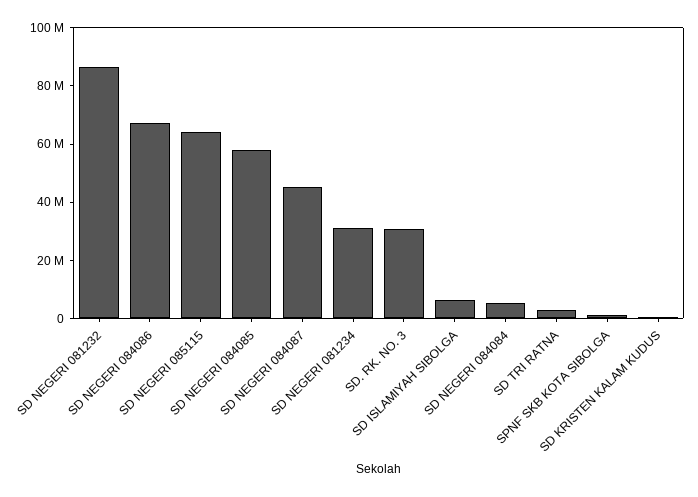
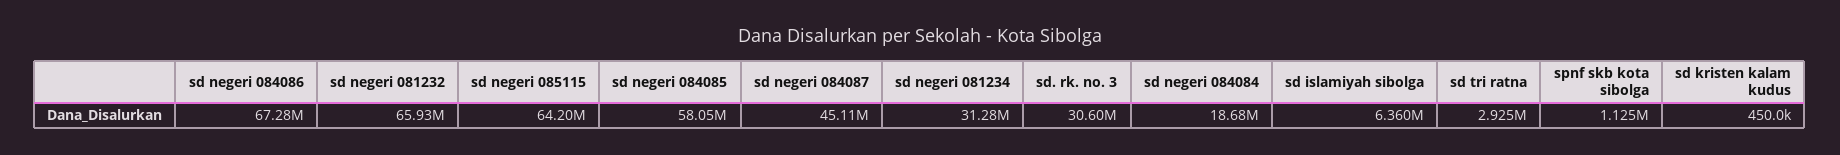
  {
-   "SD NEGERI 081232": 85000000,
+   "SD NEGERI 081232": 65930000,
    "SD NEGERI 084086": 67280000,
    "SD NEGERI 085115": 64200000,
    "SD NEGERI 084085": 58050000,
    "SD NEGERI 084087": 45110000,
    "SD NEGERI 081234": 31280000,
    "SD. RK. NO. 3": 30600000,
    "SD ISLAMIYAH SIBOLGA": 6360000,
-   "SD NEGERI 084084": 5000000,
+   "SD NEGERI 084084": 18680000,
    "SD TRI RATNA": 2925000,
    "SPNF SKB KOTA SIBOLGA": 1125000,
    "SD KRISTEN KALAM KUDUS": 450000
  }

